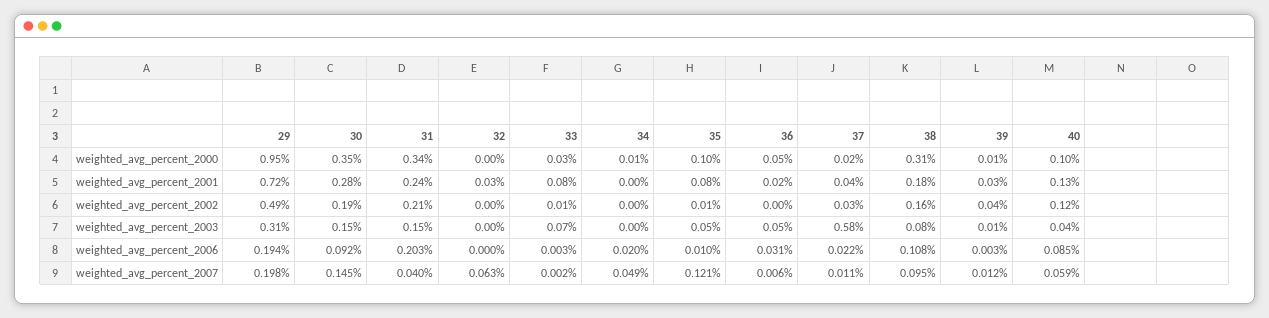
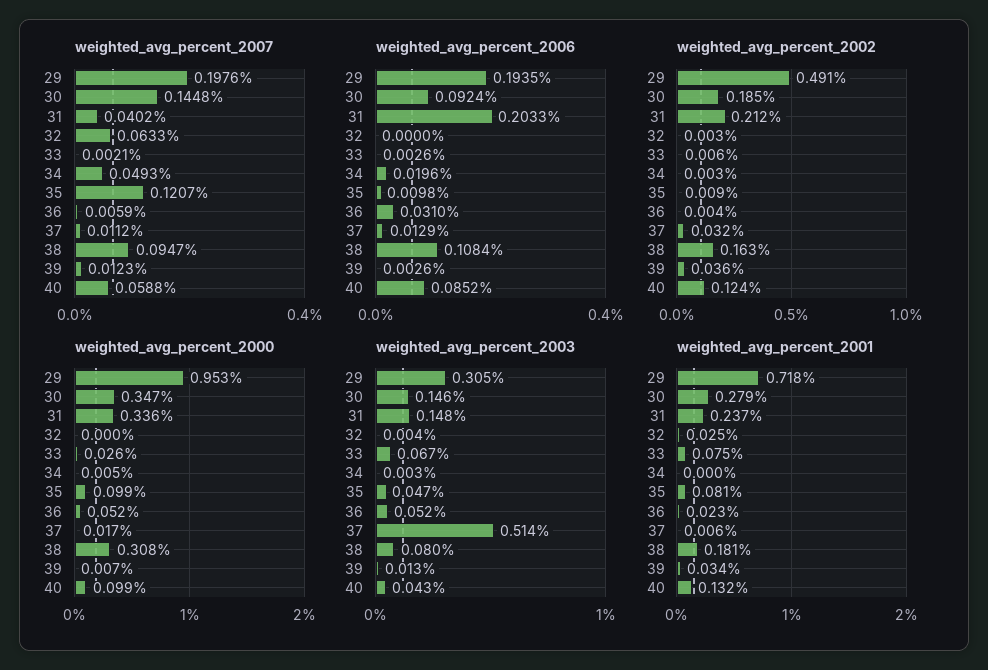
  {
    "weighted_avg_percent_2000": {
      "29": 0.953,
      "30": 0.347,
      "31": 0.336,
      "32": 0,
      "33": 0.026,
      "34": 0.005,
      "35": 0.099,
      "36": 0.052,
      "37": 0.017,
      "38": 0.308,
      "39": 0.007,
      "40": 0.099
    },
    "weighted_avg_percent_2001": {
      "29": 0.718,
      "30": 0.279,
      "31": 0.237,
      "32": 0.025,
      "33": 0.075,
      "34": 0,
      "35": 0.081,
      "36": 0.023,
-     "37": 0.04,
+     "37": 0.006,
      "38": 0.181,
      "39": 0.034,
      "40": 0.132
    },
    "weighted_avg_percent_2002": {
      "29": 0.491,
      "30": 0.185,
      "31": 0.212,
      "32": 0.003,
      "33": 0.006,
      "34": 0.003,
      "35": 0.009,
      "36": 0.004,
      "37": 0.032,
      "38": 0.163,
      "39": 0.036,
      "40": 0.124
    },
    "weighted_avg_percent_2003": {
      "29": 0.305,
      "30": 0.146,
      "31": 0.148,
      "32": 0.004,
      "33": 0.067,
      "34": 0.003,
      "35": 0.047,
      "36": 0.052,
-     "37": 0.58,
+     "37": 0.514,
      "38": 0.08,
      "39": 0.013,
      "40": 0.043
    },
    "weighted_avg_percent_2006": {
      "29": 0.1935,
      "30": 0.0924,
      "31": 0.2033,
      "32": 0,
      "33": 0.0026,
      "34": 0.0196,
      "35": 0.0098,
      "36": 0.031,
-     "37": 0.022,
+     "37": 0.0129,
      "38": 0.1084,
      "39": 0.0026,
      "40": 0.0852
    },
    "weighted_avg_percent_2007": {
      "29": 0.1976,
      "30": 0.1448,
      "31": 0.0402,
      "32": 0.0633,
      "33": 0.0021,
      "34": 0.0493,
      "35": 0.1207,
      "36": 0.0059,
      "37": 0.0112,
      "38": 0.0947,
      "39": 0.0123,
      "40": 0.0588
    }
  }

